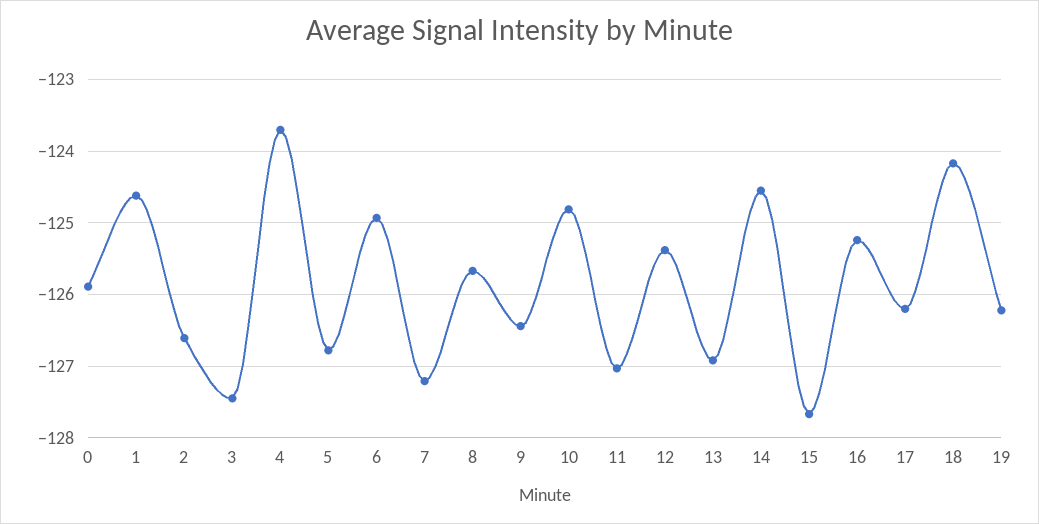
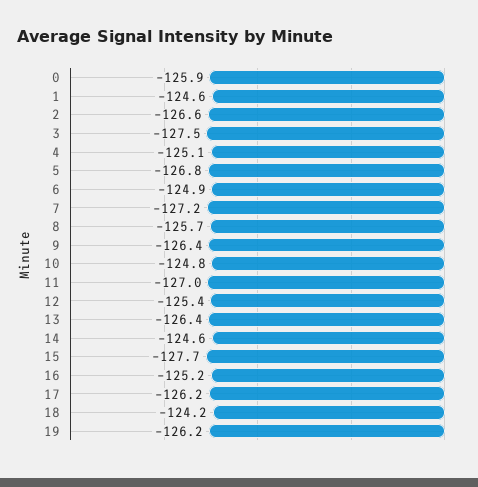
  {
    "0": -125.9,
    "1": -124.6,
    "2": -126.6,
    "3": -127.5,
-   "4": -123.7,
+   "4": -125.1,
    "5": -126.8,
    "6": -124.9,
    "7": -127.2,
    "8": -125.7,
    "9": -126.4,
    "10": -124.8,
    "11": -127,
    "12": -125.4,
-   "13": -126.9,
+   "13": -126.4,
    "14": -124.6,
    "15": -127.7,
    "16": -125.2,
    "17": -126.2,
    "18": -124.2,
    "19": -126.2
  }

